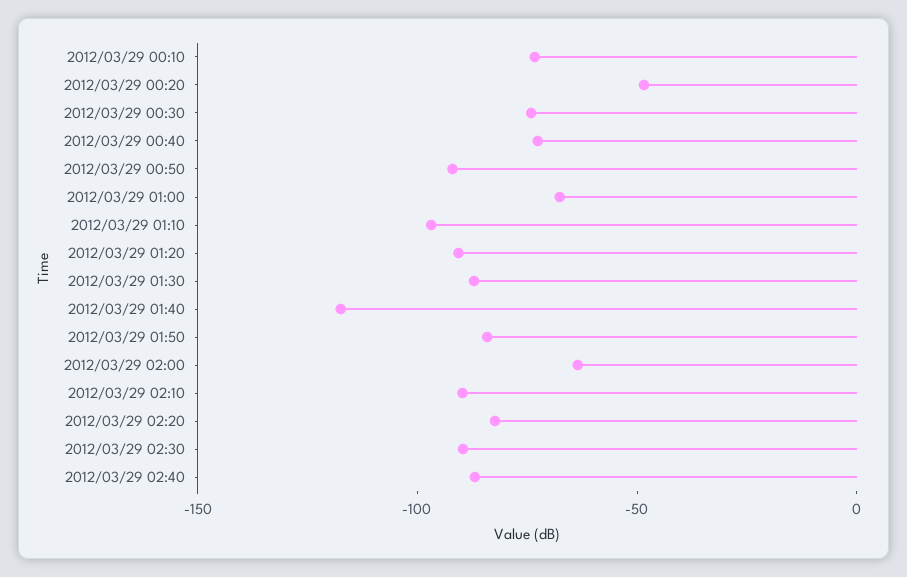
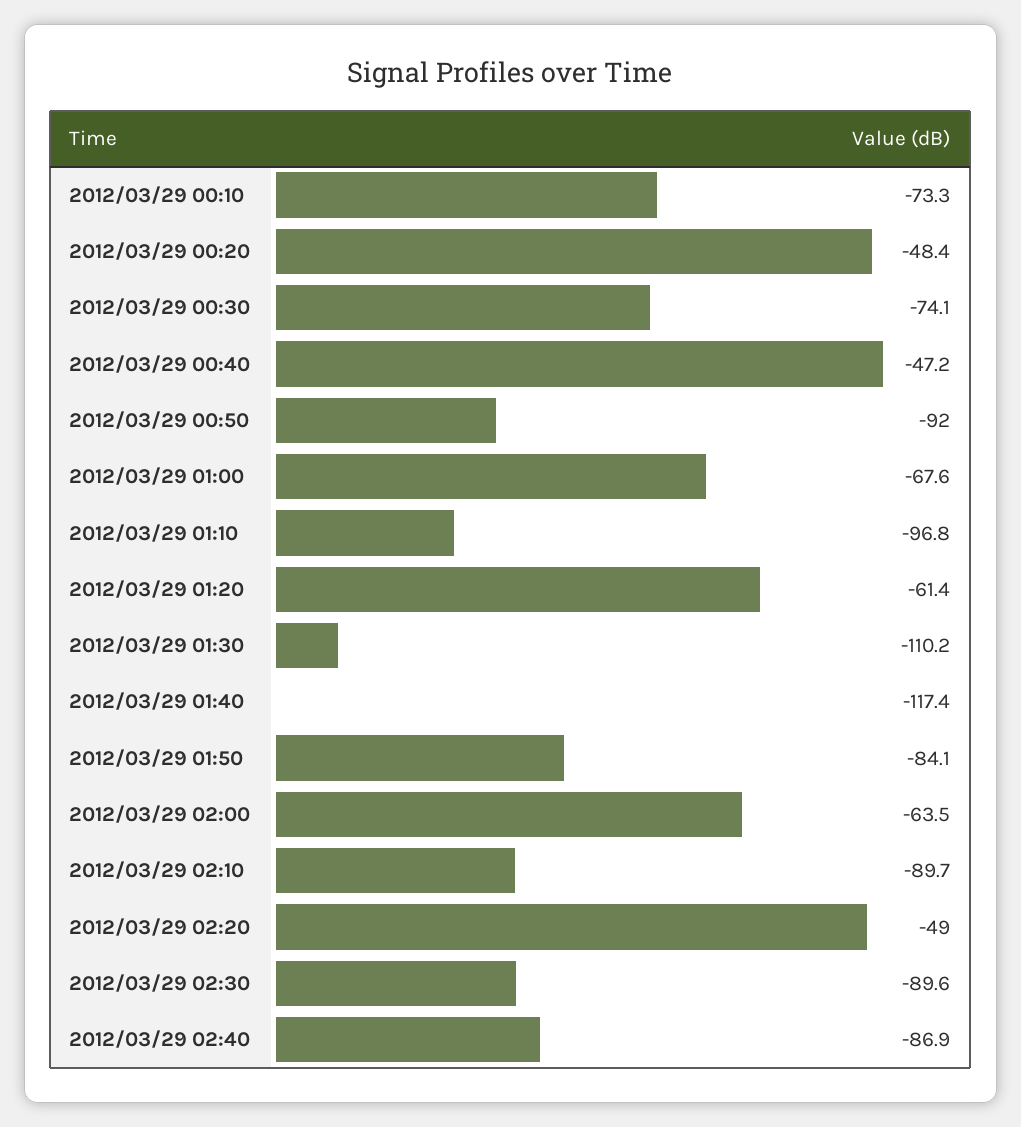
  {
    "2012/03/29 00:10": -73.3,
    "2012/03/29 00:20": -48.4,
    "2012/03/29 00:30": -74.1,
-   "2012/03/29 00:40": -70,
+   "2012/03/29 00:40": -47.2,
    "2012/03/29 00:50": -92,
    "2012/03/29 01:00": -67.6,
    "2012/03/29 01:10": -96.8,
-   "2012/03/29 01:20": -90,
+   "2012/03/29 01:20": -61.4,
-   "2012/03/29 01:30": -90,
+   "2012/03/29 01:30": -110.2,
    "2012/03/29 01:40": -117.4,
    "2012/03/29 01:50": -84.1,
    "2012/03/29 02:00": -63.5,
    "2012/03/29 02:10": -89.7,
-   "2012/03/29 02:20": -80,
+   "2012/03/29 02:20": -49,
    "2012/03/29 02:30": -89.6,
    "2012/03/29 02:40": -86.9
  }

